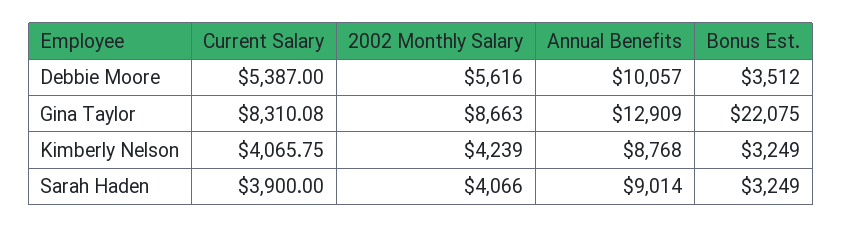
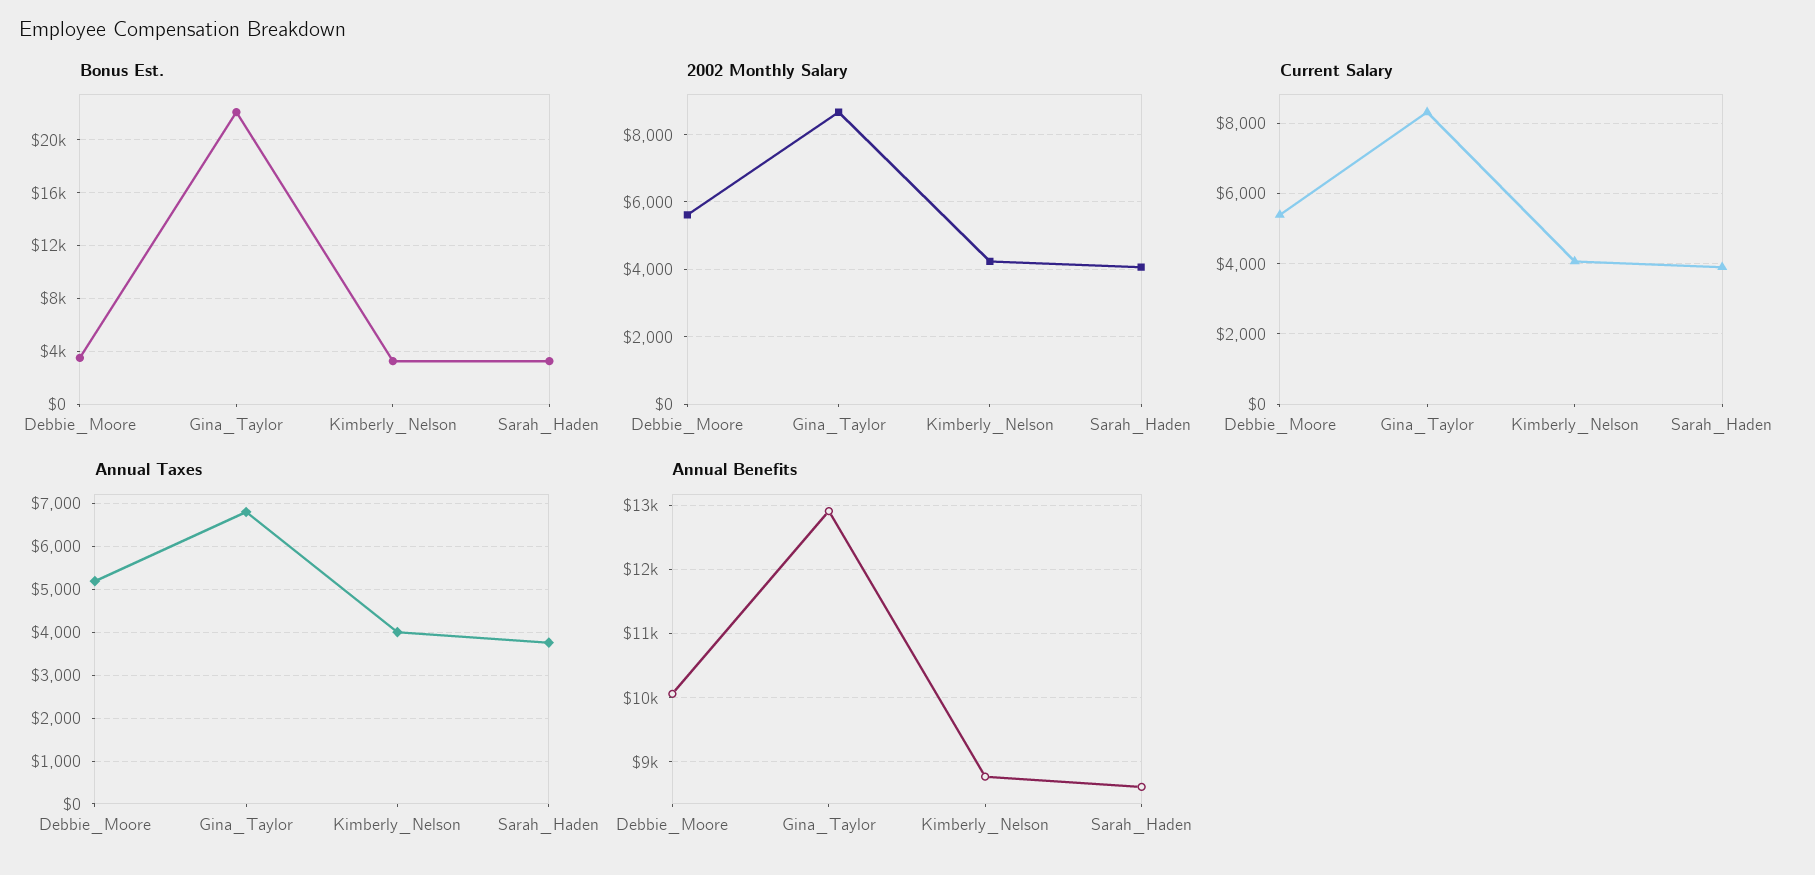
  {
    "Current Salary": {
      "Debbie Moore": 5387,
      "Gina Taylor": 8310.08,
      "Kimberly Nelson": 4065.75,
      "Sarah Haden": 3900
    },
    "2002 Monthly Salary": {
      "Debbie Moore": 5616,
      "Gina Taylor": 8663,
      "Kimberly Nelson": 4239,
      "Sarah Haden": 4066
    },
    "Annual Benefits": {
      "Debbie Moore": 10057,
      "Gina Taylor": 12909,
      "Kimberly Nelson": 8768,
-     "Sarah Haden": 9014
+     "Sarah Haden": 8600
    },
    "Bonus Est.": {
      "Debbie Moore": 3512,
      "Gina Taylor": 22075,
      "Kimberly Nelson": 3249,
      "Sarah Haden": 3249
-   }
+   },
+   "Annual Taxes": {
+     "Debbie Moore": 5200,
+     "Gina Taylor": 6800,
+     "Kimberly Nelson": 4000,
+     "Sarah Haden": 3800
+   }
  }

